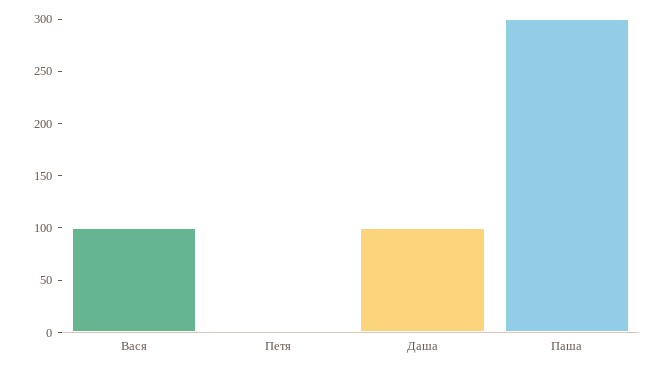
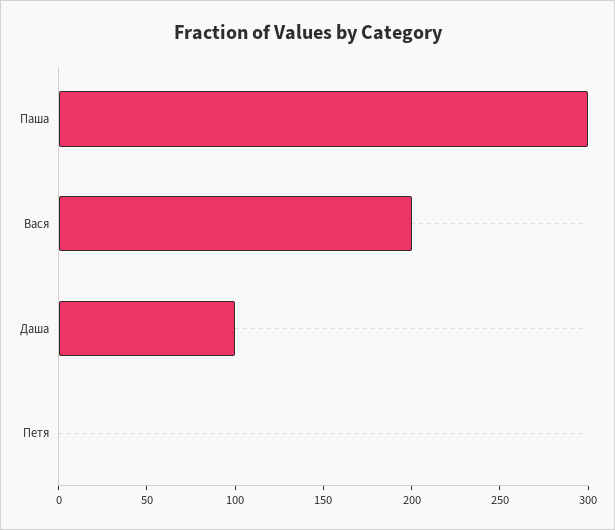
  {
-   "Вася": 100,
+   "Вася": 200,
    "Петя": 0,
    "Даша": 100,
    "Паша": 300
  }

